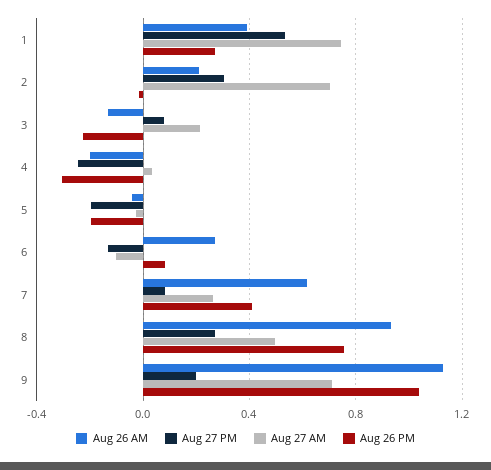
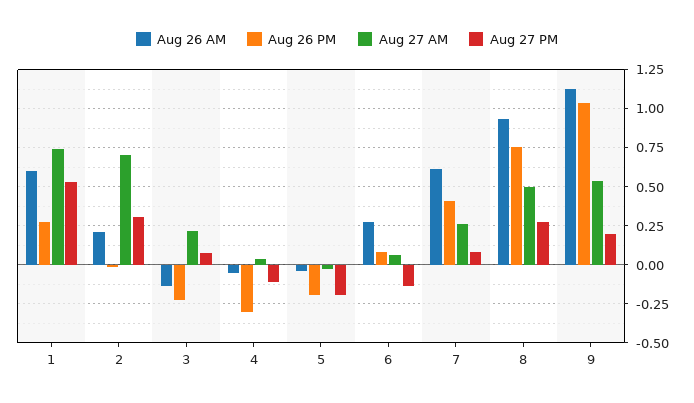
  {
    "Aug 26 AM": {
-     "1": 0.4,
+     "1": 0.6,
      "2": 0.2,
      "3": -0.15,
-     "4": -0.2,
+     "4": -0.05,
      "5": -0.05,
      "6": 0.25,
      "7": 0.6,
      "8": 0.95,
      "9": 1.15
    },
    "Aug 27 PM": {
      "1": 0.55,
      "2": 0.3,
      "3": 0.1,
-     "4": -0.25,
+     "4": -0.1,
      "5": -0.2,
      "6": -0.15,
      "7": 0.1,
      "8": 0.25,
      "9": 0.2
    },
    "Aug 27 AM": {
      "1": 0.75,
      "2": 0.7,
      "3": 0.2,
      "4": 0.05,
      "5": -0.05,
-     "6": -0.1,
+     "6": 0.05,
      "7": 0.25,
      "8": 0.5,
-     "9": 0.7
+     "9": 0.55
    },
    "Aug 26 PM": {
      "1": 0.25,
      "2": 0,
      "3": -0.25,
      "4": -0.3,
      "5": -0.2,
      "6": 0.1,
      "7": 0.4,
      "8": 0.75,
      "9": 1.05
    }
  }

